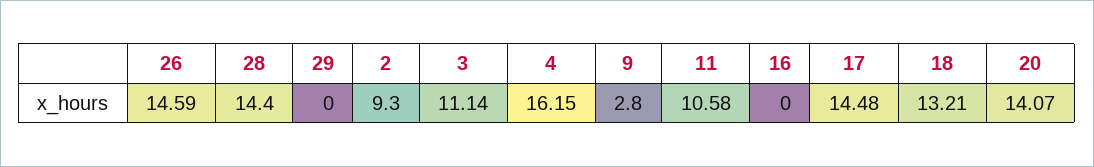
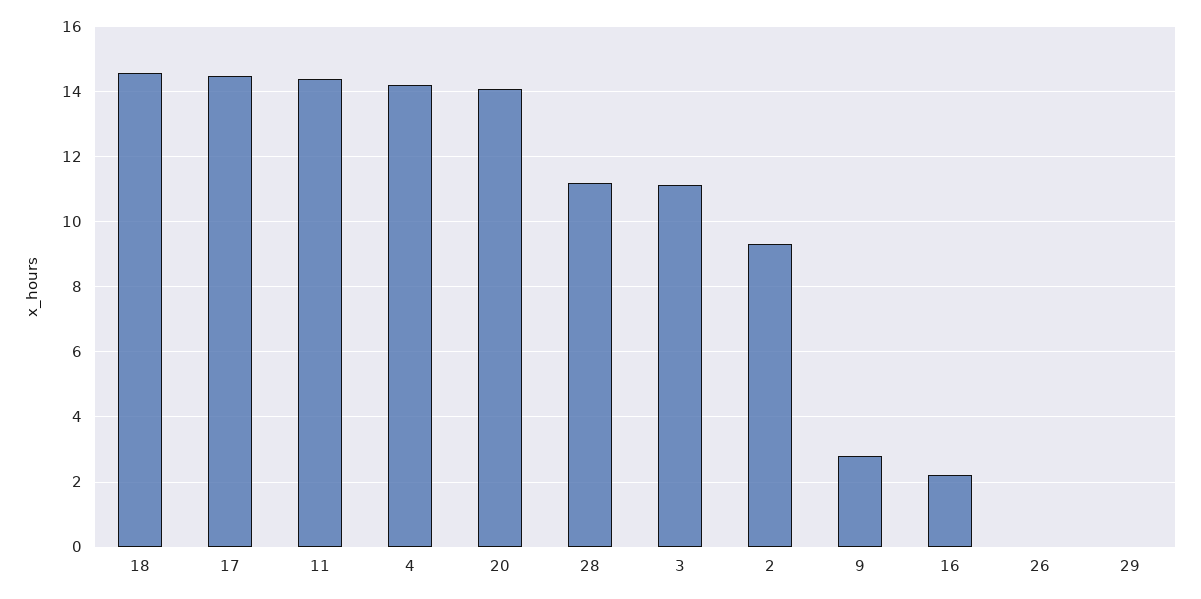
  {
-   "26": 14.59,
+   "26": 0,
-   "28": 14.4,
+   "28": 11.2,
    "29": 0,
    "2": 9.3,
    "3": 11.14,
-   "4": 16.15,
+   "4": 14.2,
    "9": 2.8,
-   "11": 10.58,
+   "11": 14.4,
-   "16": 0,
+   "16": 2.2,
    "17": 14.48,
-   "18": 13.21,
+   "18": 14.6,
    "20": 14.07
  }

